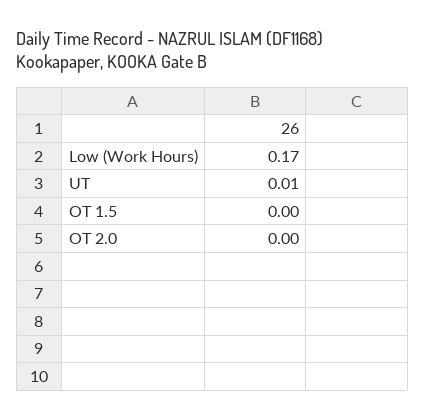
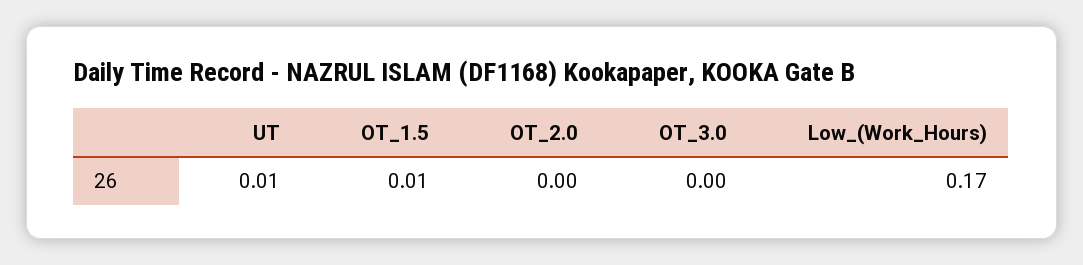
  {
    "Low (Work Hours)": 0.17,
    "UT": 0.01,
-   "OT 1.5": 0,
+   "OT 1.5": 0.01,
-   "OT 2.0": 0
+   "OT 2.0": 0,
+   "OT_3.0": 0
  }

